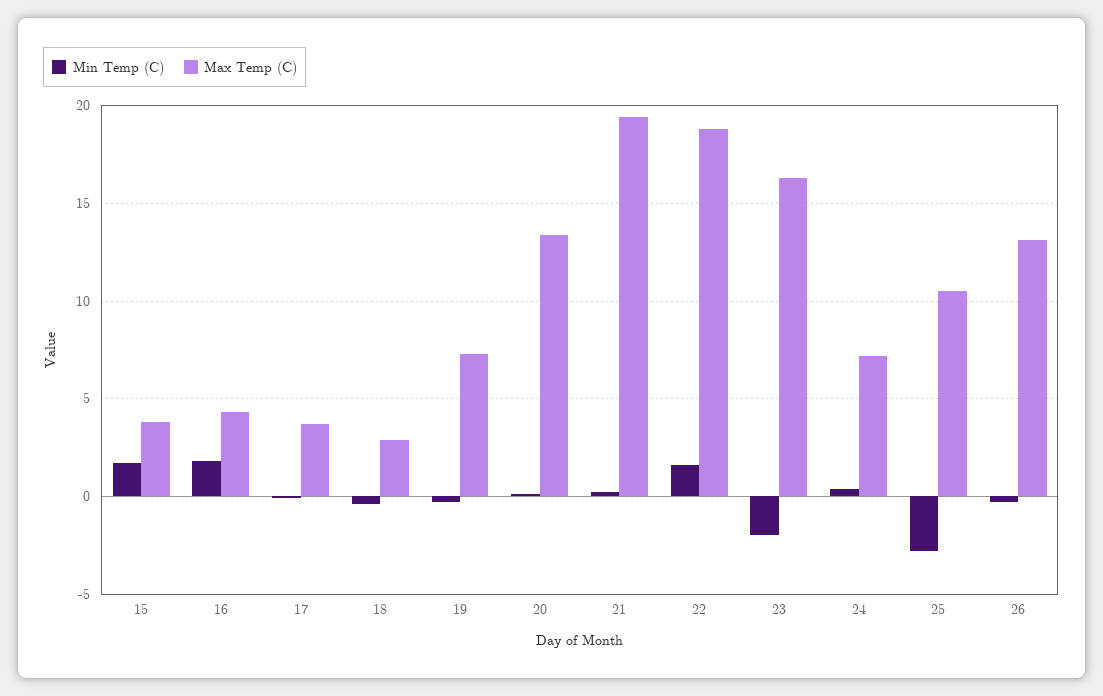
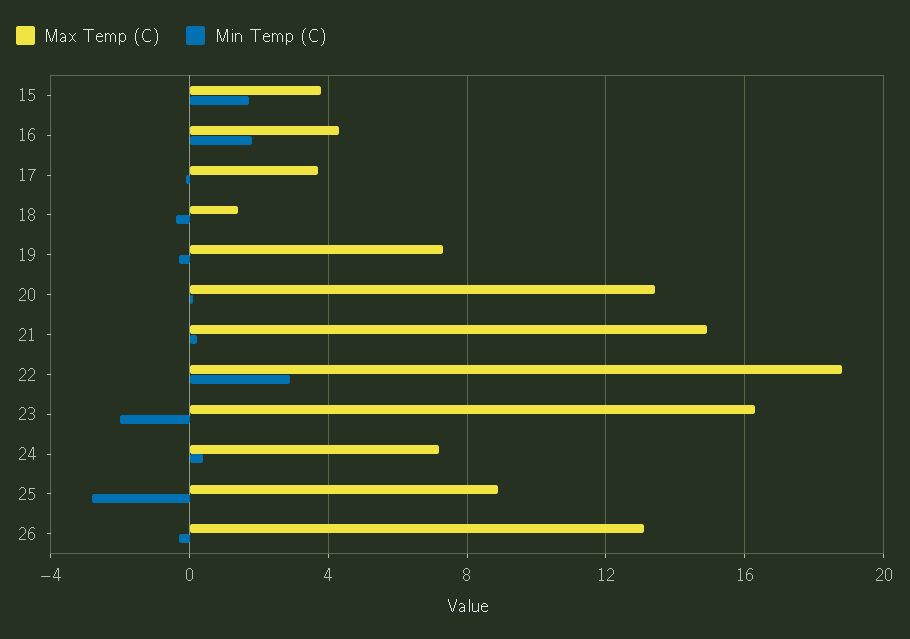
  {
    "Min Temp (C)": {
      "15": 1.5,
      "16": 2,
      "17": 0,
      "18": -0.5,
      "19": -0.5,
      "20": 0,
      "21": 0,
-     "22": 1.5,
+     "22": 3,
      "23": -2,
      "24": 0.5,
      "25": -3,
      "26": -0.5
    },
    "Max Temp (C)": {
      "15": 4,
      "16": 4.5,
      "17": 3.5,
-     "18": 3,
+     "18": 1.5,
      "19": 7.5,
      "20": 13.5,
-     "21": 19.5,
+     "21": 15,
      "22": 19,
      "23": 16.5,
      "24": 7,
-     "25": 10.5,
+     "25": 9,
      "26": 13
    }
  }

